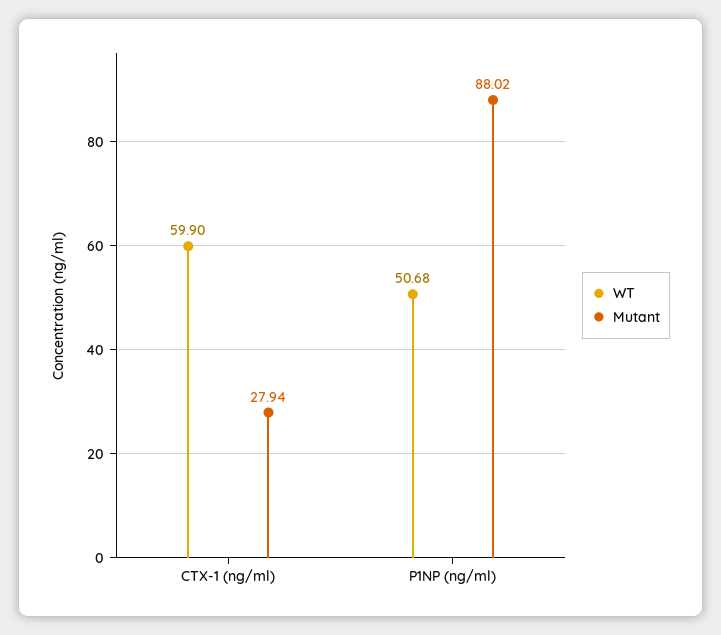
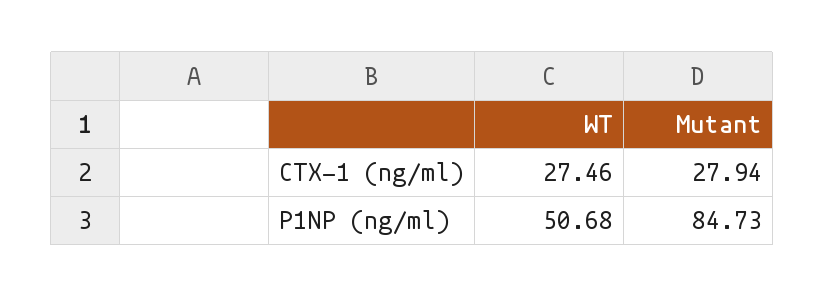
  {
    "WT": {
-     "CTX-1 (ng/ml)": 59.9,
+     "CTX-1 (ng/ml)": 27.46,
      "P1NP (ng/ml)": 50.68
    },
    "Mutant": {
      "CTX-1 (ng/ml)": 27.94,
-     "P1NP (ng/ml)": 88.02
+     "P1NP (ng/ml)": 84.73
    }
  }

